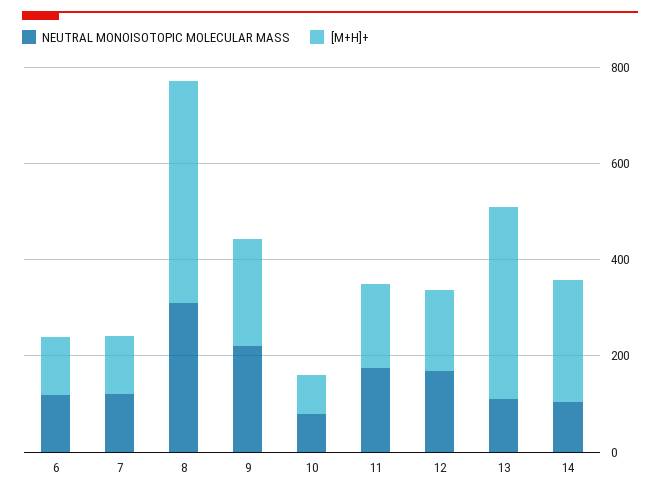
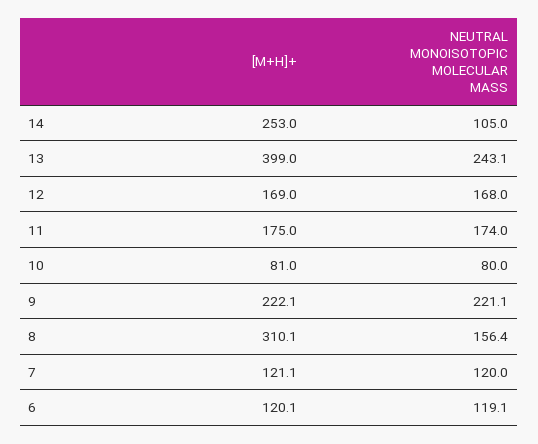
  {
    "NEUTRAL MONOISOTOPIC MOLECULAR MASS": {
      "6": 119.1,
      "7": 120,
-     "8": 300,
+     "8": 156.4,
      "9": 221.1,
      "10": 80,
      "11": 174,
      "12": 168,
-     "13": 100,
+     "13": 243.1,
      "14": 105
    },
    "[M+H]+": {
      "6": 120.1,
      "7": 121.1,
-     "8": 450,
+     "8": 310.1,
      "9": 222.1,
      "10": 81,
      "11": 175,
      "12": 169,
      "13": 399,
      "14": 253
    }
  }

